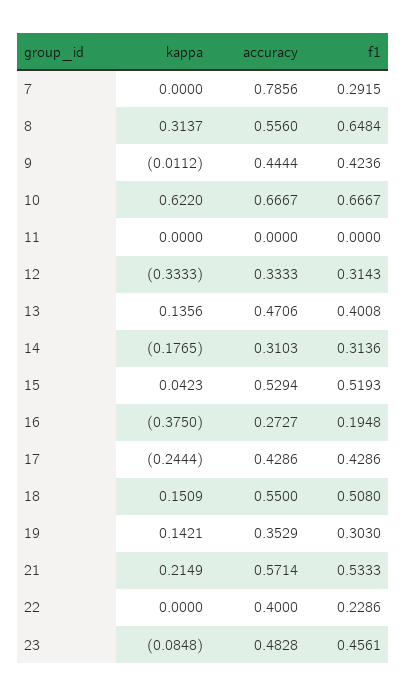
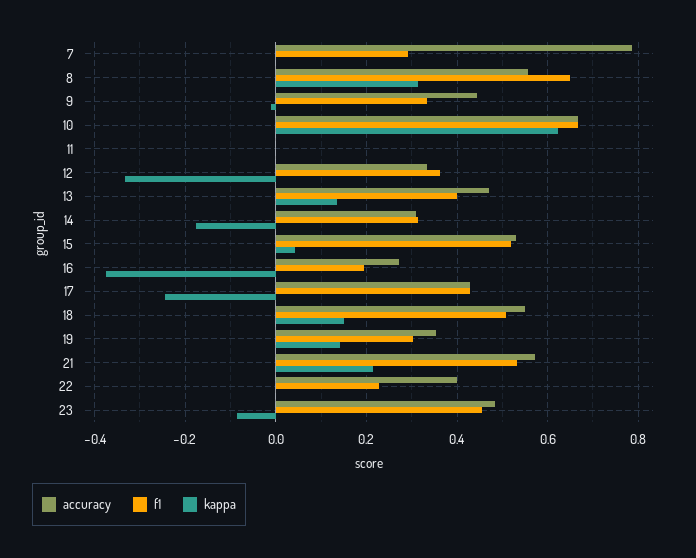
  {
    "kappa": {
      "7": 0,
      "8": 0.3137,
      "9": -0.0112,
      "10": 0.622,
      "11": 0,
      "12": -0.3333,
      "13": 0.1356,
      "14": -0.1765,
      "15": 0.0423,
      "16": -0.375,
      "17": -0.2444,
      "18": 0.1509,
      "19": 0.1421,
      "21": 0.2149,
      "22": 0,
      "23": -0.0848
    },
    "accuracy": {
      "7": 0.7856,
      "8": 0.556,
      "9": 0.4444,
      "10": 0.6667,
      "11": 0,
      "12": 0.3333,
      "13": 0.4706,
      "14": 0.3103,
      "15": 0.5294,
      "16": 0.2727,
      "17": 0.4286,
      "18": 0.55,
      "19": 0.3529,
      "21": 0.5714,
      "22": 0.4,
      "23": 0.4828
    },
    "f1": {
      "7": 0.2915,
      "8": 0.6484,
-     "9": 0.4236,
+     "9": 0.34,
      "10": 0.6667,
      "11": 0,
-     "12": 0.3143,
+     "12": 0.36,
      "13": 0.4008,
      "14": 0.3136,
      "15": 0.5193,
      "16": 0.1948,
      "17": 0.4286,
      "18": 0.508,
      "19": 0.303,
      "21": 0.5333,
      "22": 0.2286,
      "23": 0.4561
    }
  }

